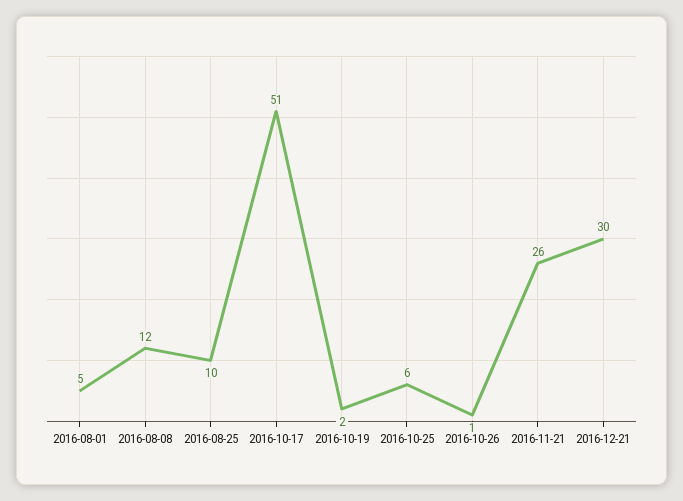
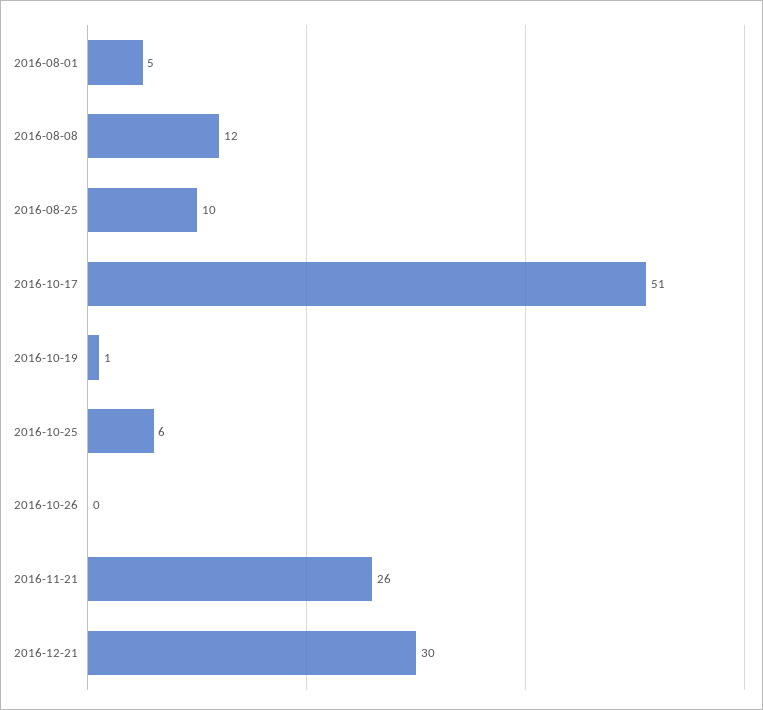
  {
    "2016-08-01": 5,
    "2016-08-08": 12,
    "2016-08-25": 10,
    "2016-10-17": 51,
-   "2016-10-19": 2,
+   "2016-10-19": 1,
    "2016-10-25": 6,
-   "2016-10-26": 1,
+   "2016-10-26": 0,
    "2016-11-21": 26,
    "2016-12-21": 30
  }

